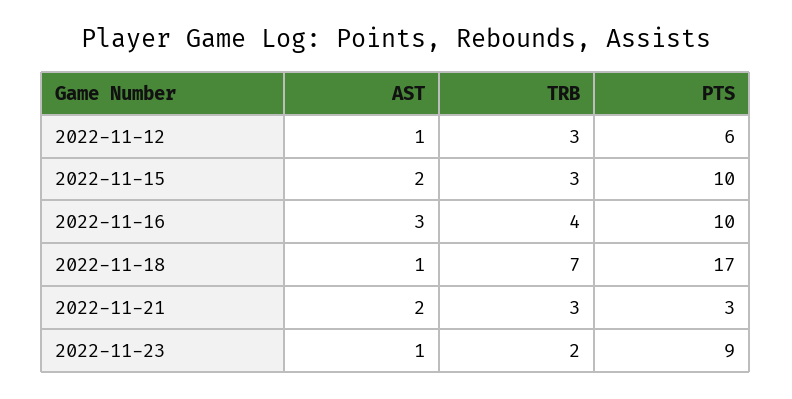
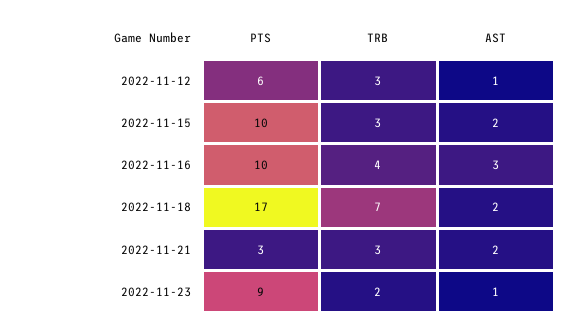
  {
    "AST": {
      "2022-11-12": 1,
      "2022-11-15": 2,
      "2022-11-16": 3,
-     "2022-11-18": 1,
+     "2022-11-18": 2,
      "2022-11-21": 2,
      "2022-11-23": 1
    },
    "TRB": {
      "2022-11-12": 3,
      "2022-11-15": 3,
      "2022-11-16": 4,
      "2022-11-18": 7,
      "2022-11-21": 3,
      "2022-11-23": 2
    },
    "PTS": {
      "2022-11-12": 6,
      "2022-11-15": 10,
      "2022-11-16": 10,
      "2022-11-18": 17,
      "2022-11-21": 3,
      "2022-11-23": 9
    }
  }

